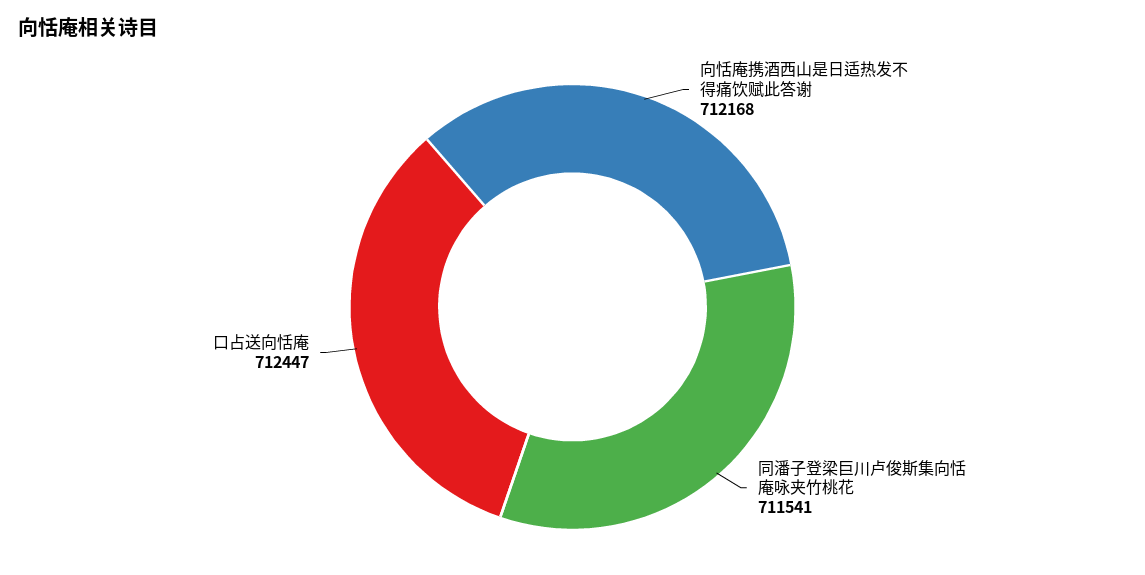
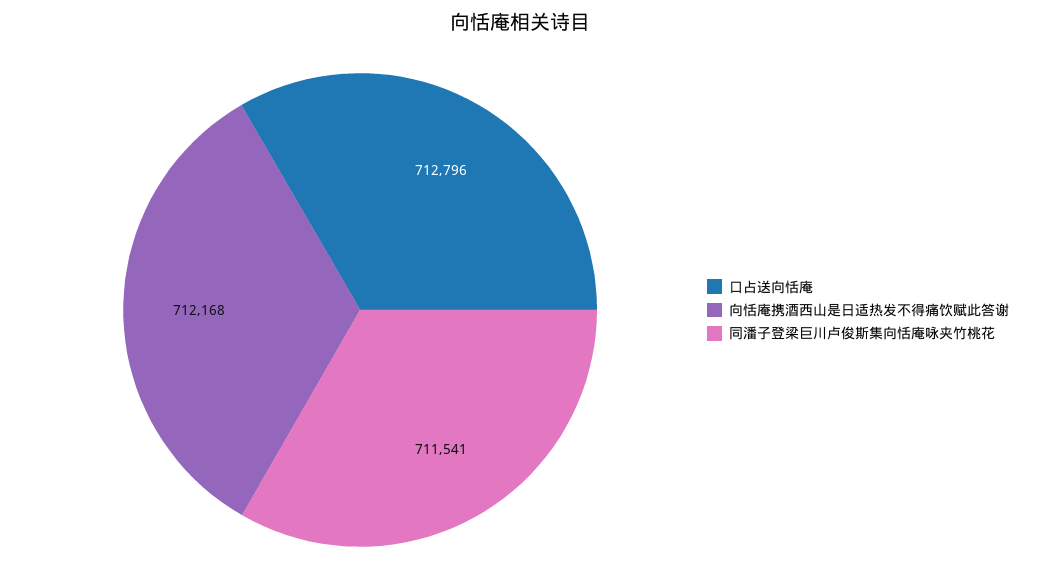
  {
    "向恬庵携酒西山是日适热发不得痛饮赋此答谢": 712168,
    "同潘子登梁巨川卢俊斯集向恬庵咏夹竹桃花": 711541,
-   "口占送向恬庵": 712447
+   "口占送向恬庵": 712796
  }

